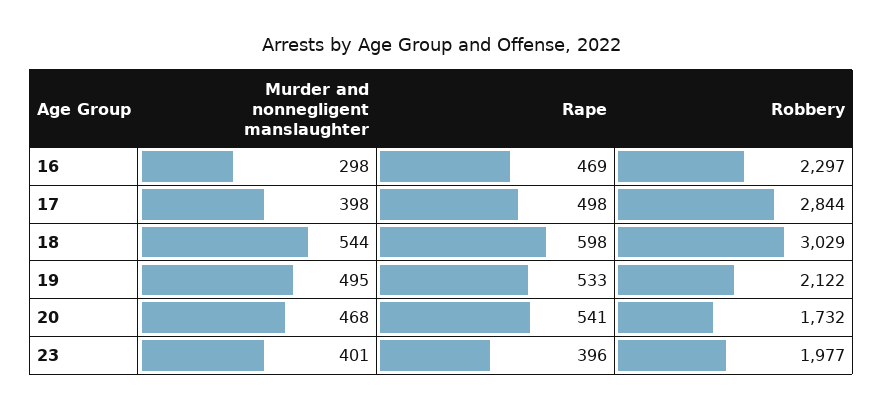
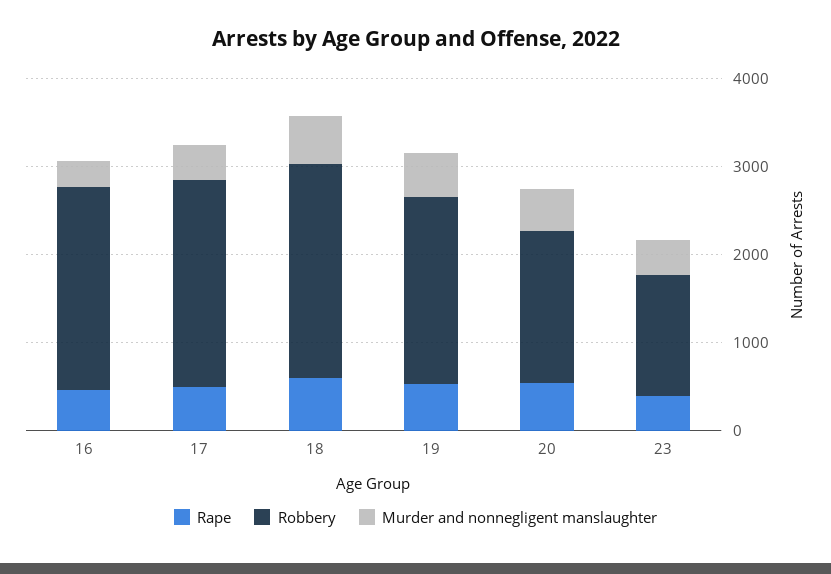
  {
    "Murder and nonnegligent manslaughter": {
      "16": 298,
      "17": 398,
      "18": 544,
      "19": 495,
      "20": 468,
      "23": 401
    },
    "Rape": {
      "16": 469,
      "17": 498,
      "18": 598,
      "19": 533,
      "20": 541,
      "23": 396
    },
    "Robbery": {
      "16": 2297,
-     "17": 2844,
+     "17": 2400,
-     "18": 3029,
+     "18": 2400,
      "19": 2122,
      "20": 1732,
-     "23": 1977
+     "23": 1400
    }
  }

